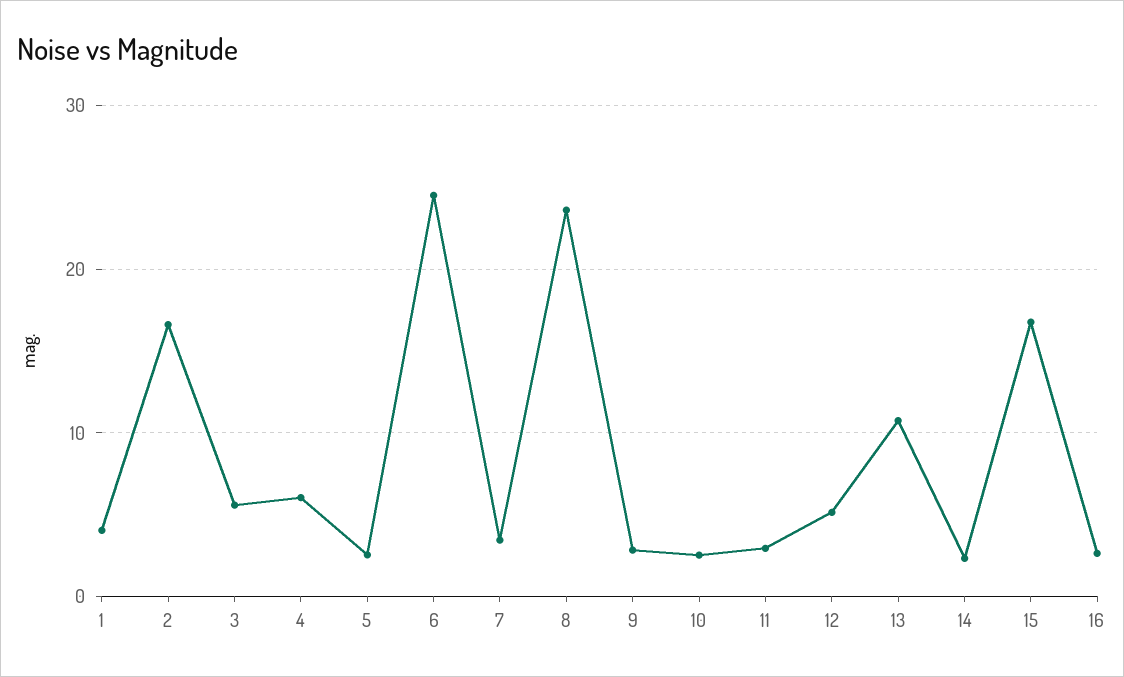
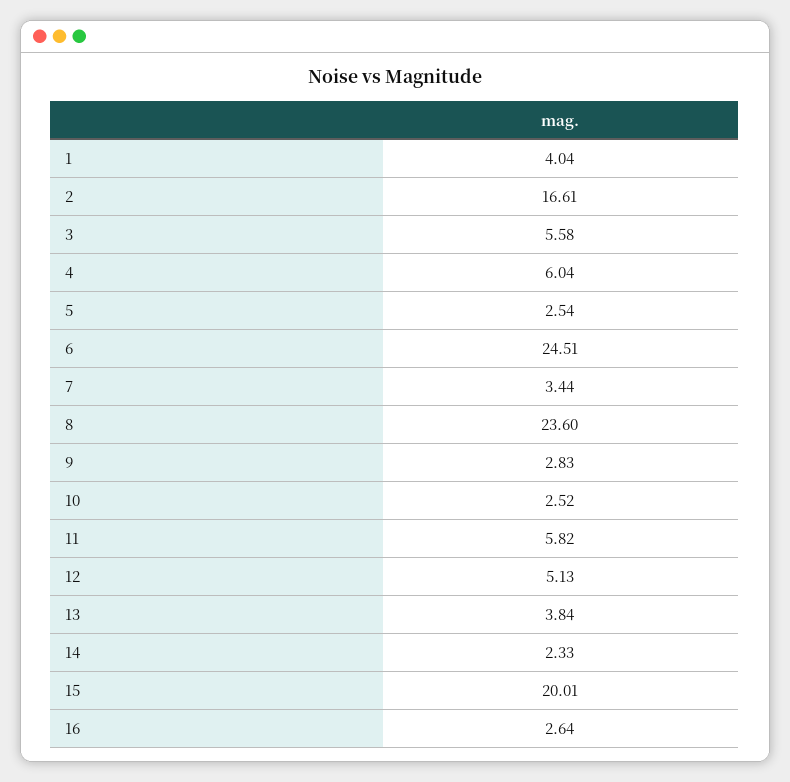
  {
    "1": 4.04,
    "2": 16.61,
    "3": 5.58,
    "4": 6.04,
    "5": 2.54,
    "6": 24.51,
    "7": 3.44,
    "8": 23.6,
    "9": 2.83,
    "10": 2.52,
-   "11": 3,
+   "11": 5.82,
    "12": 5.13,
-   "13": 11,
+   "13": 3.84,
    "14": 2.33,
-   "15": 17,
+   "15": 20.01,
    "16": 2.64
  }

